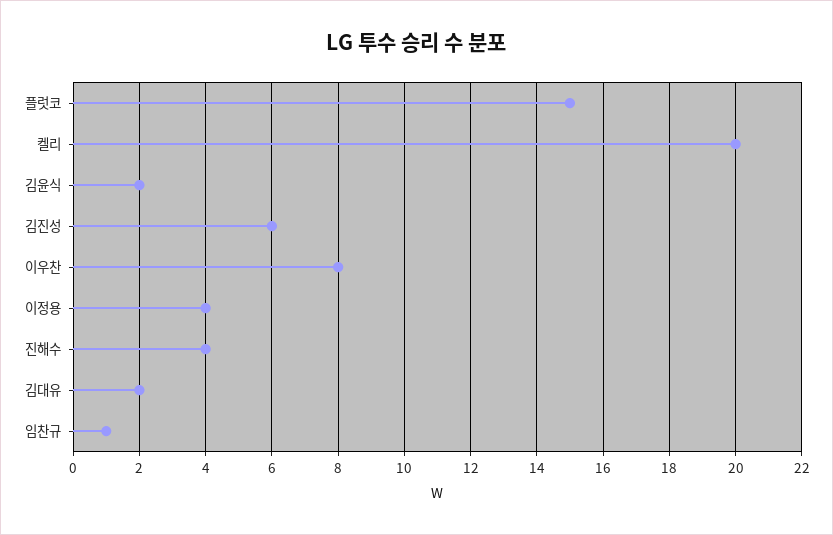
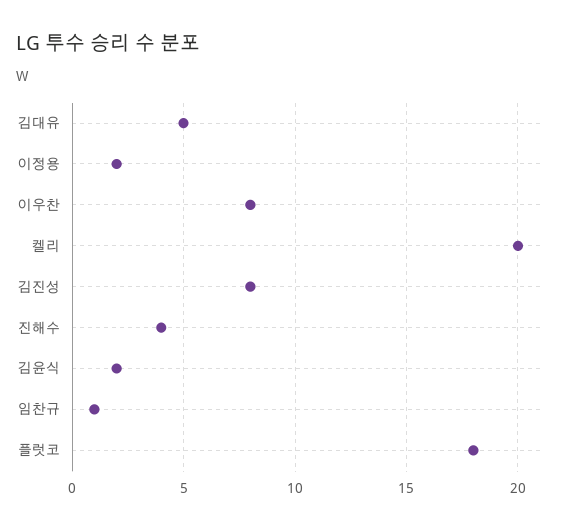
  {
-   "플럿코": 15,
+   "플럿코": 18,
    "켈리": 20,
    "김윤식": 2,
-   "김진성": 6,
+   "김진성": 8,
    "이우찬": 8,
-   "이정용": 4,
+   "이정용": 2,
    "진해수": 4,
-   "김대유": 2,
+   "김대유": 5,
    "임찬규": 1
  }

